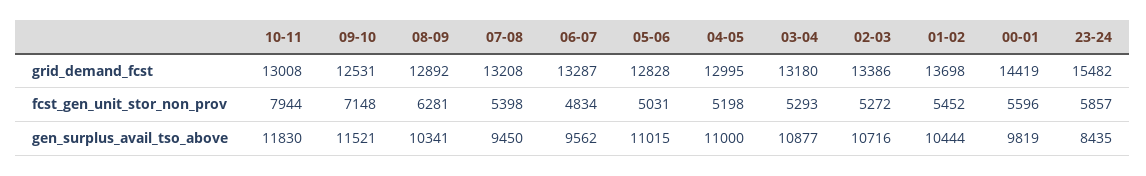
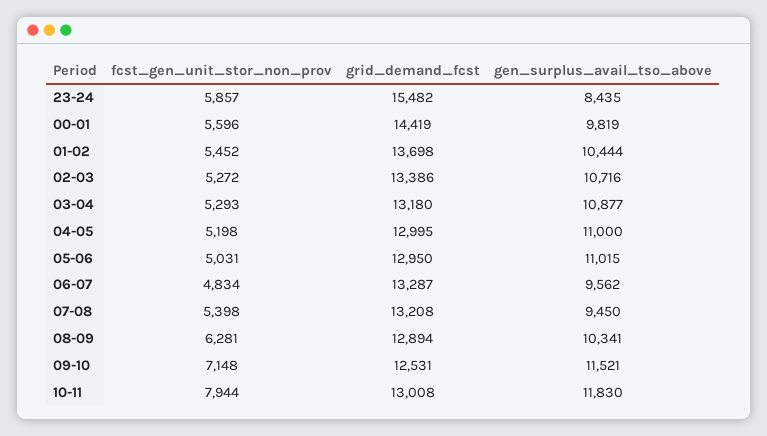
  {
    "10-11": {
      "grid_demand_fcst": 13008,
      "fcst_gen_unit_stor_non_prov": 7944,
      "gen_surplus_avail_tso_above": 11830
    },
    "09-10": {
      "grid_demand_fcst": 12531,
      "fcst_gen_unit_stor_non_prov": 7148,
      "gen_surplus_avail_tso_above": 11521
    },
    "08-09": {
-     "grid_demand_fcst": 12892,
+     "grid_demand_fcst": 12894,
      "fcst_gen_unit_stor_non_prov": 6281,
      "gen_surplus_avail_tso_above": 10341
    },
    "07-08": {
      "grid_demand_fcst": 13208,
      "fcst_gen_unit_stor_non_prov": 5398,
      "gen_surplus_avail_tso_above": 9450
    },
    "06-07": {
      "grid_demand_fcst": 13287,
      "fcst_gen_unit_stor_non_prov": 4834,
      "gen_surplus_avail_tso_above": 9562
    },
    "05-06": {
-     "grid_demand_fcst": 12828,
+     "grid_demand_fcst": 12950,
      "fcst_gen_unit_stor_non_prov": 5031,
      "gen_surplus_avail_tso_above": 11015
    },
    "04-05": {
      "grid_demand_fcst": 12995,
      "fcst_gen_unit_stor_non_prov": 5198,
      "gen_surplus_avail_tso_above": 11000
    },
    "03-04": {
      "grid_demand_fcst": 13180,
      "fcst_gen_unit_stor_non_prov": 5293,
      "gen_surplus_avail_tso_above": 10877
    },
    "02-03": {
      "grid_demand_fcst": 13386,
      "fcst_gen_unit_stor_non_prov": 5272,
      "gen_surplus_avail_tso_above": 10716
    },
    "01-02": {
      "grid_demand_fcst": 13698,
      "fcst_gen_unit_stor_non_prov": 5452,
      "gen_surplus_avail_tso_above": 10444
    },
    "00-01": {
      "grid_demand_fcst": 14419,
      "fcst_gen_unit_stor_non_prov": 5596,
      "gen_surplus_avail_tso_above": 9819
    },
    "23-24": {
      "grid_demand_fcst": 15482,
      "fcst_gen_unit_stor_non_prov": 5857,
      "gen_surplus_avail_tso_above": 8435
    }
  }

